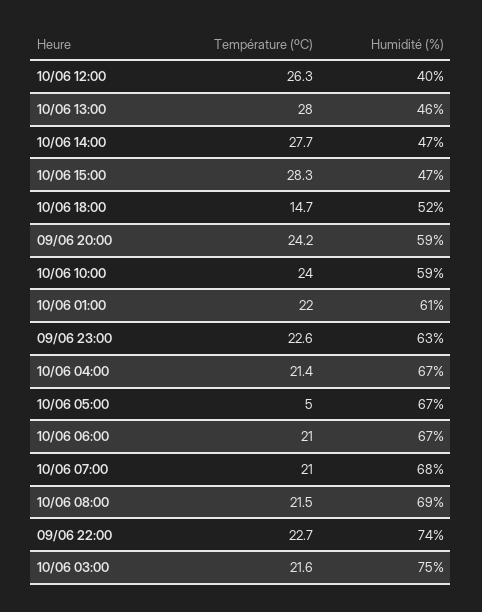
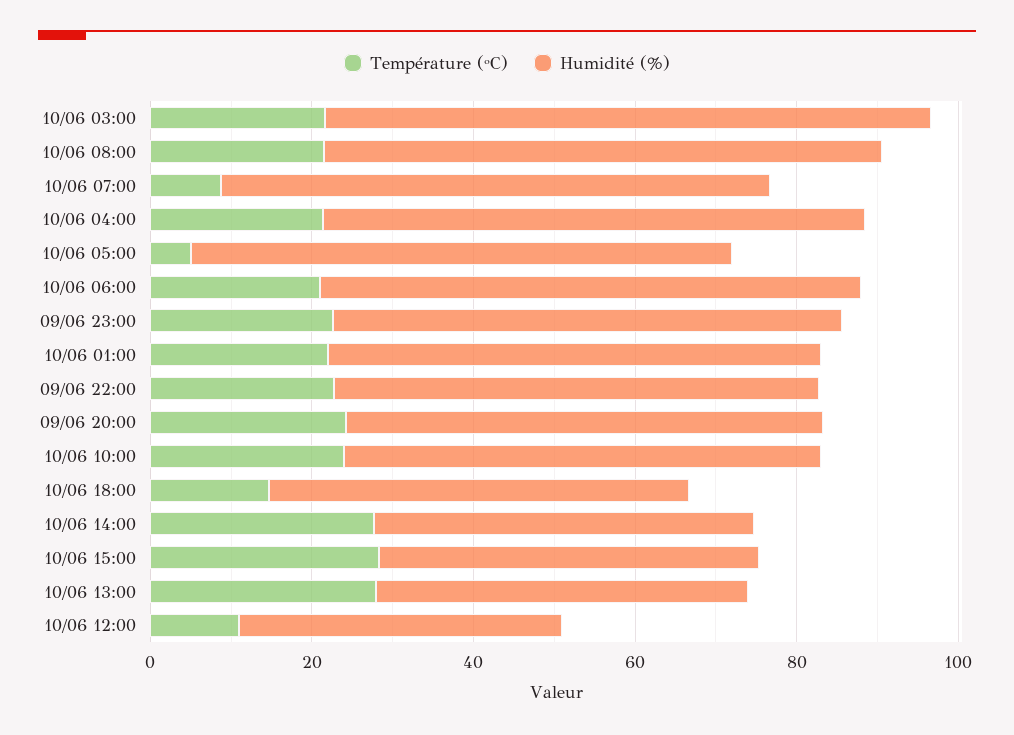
  {
    "Température (ºC)": {
-     "10/06 12:00": 26.3,
+     "10/06 12:00": 10,
      "10/06 13:00": 28,
      "10/06 14:00": 27.7,
      "10/06 15:00": 28.3,
      "10/06 18:00": 14.7,
      "09/06 20:00": 24.2,
      "10/06 10:00": 24,
      "10/06 01:00": 22,
      "09/06 23:00": 22.6,
      "10/06 04:00": 21.4,
      "10/06 05:00": 5,
      "10/06 06:00": 21,
-     "10/06 07:00": 21,
+     "10/06 07:00": 10,
      "10/06 08:00": 21.5,
      "09/06 22:00": 22.7,
      "10/06 03:00": 21.6
    },
    "Humidité (%)": {
      "10/06 12:00": 40,
      "10/06 13:00": 46,
      "10/06 14:00": 47,
      "10/06 15:00": 47,
      "10/06 18:00": 52,
      "09/06 20:00": 59,
      "10/06 10:00": 59,
      "10/06 01:00": 61,
      "09/06 23:00": 63,
      "10/06 04:00": 67,
      "10/06 05:00": 67,
      "10/06 06:00": 67,
      "10/06 07:00": 68,
      "10/06 08:00": 69,
-     "09/06 22:00": 74,
+     "09/06 22:00": 60,
      "10/06 03:00": 75
    }
  }

